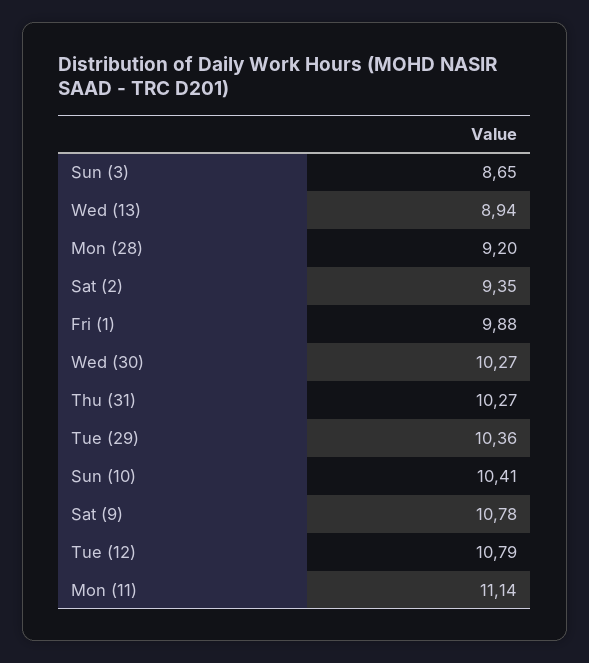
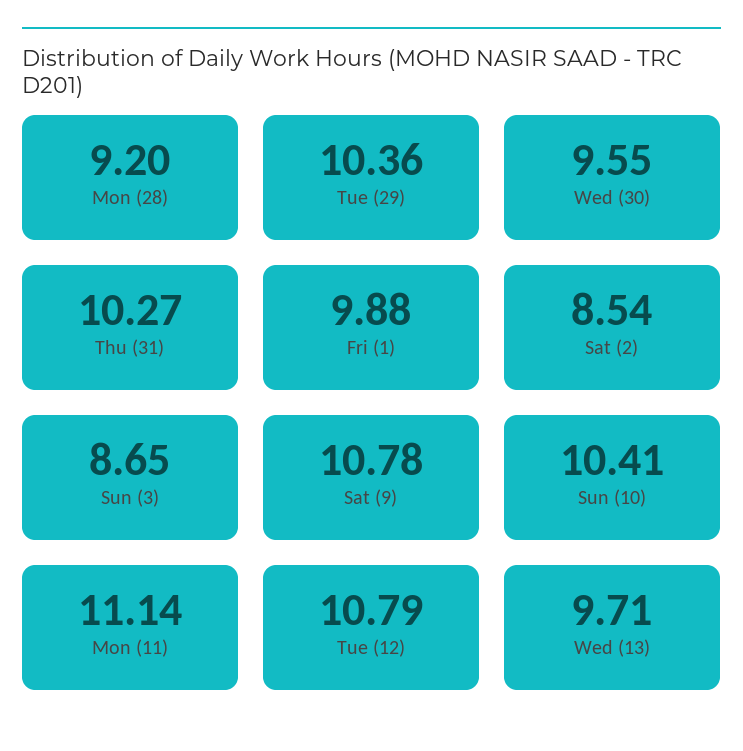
  {
    "Sun (3)": 8.65,
-   "Wed (13)": 8.94,
+   "Wed (13)": 9.71,
    "Mon (28)": 9.2,
-   "Sat (2)": 9.35,
+   "Sat (2)": 8.54,
    "Fri (1)": 9.88,
-   "Wed (30)": 10.27,
+   "Wed (30)": 9.55,
    "Thu (31)": 10.27,
    "Tue (29)": 10.36,
    "Sun (10)": 10.41,
    "Sat (9)": 10.78,
    "Tue (12)": 10.79,
    "Mon (11)": 11.14
  }

